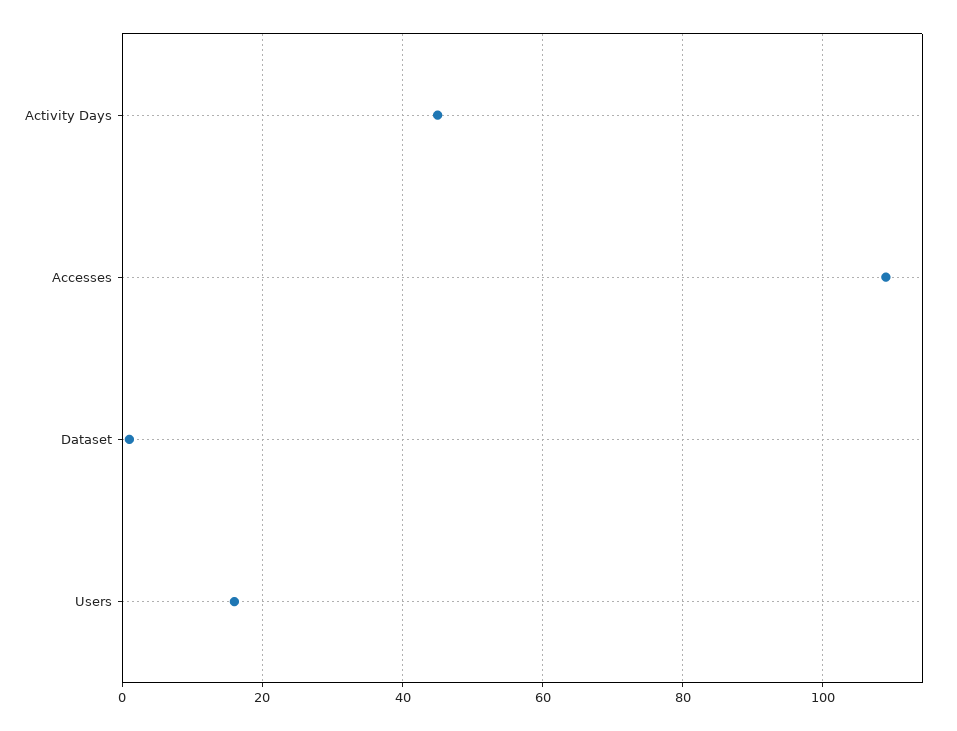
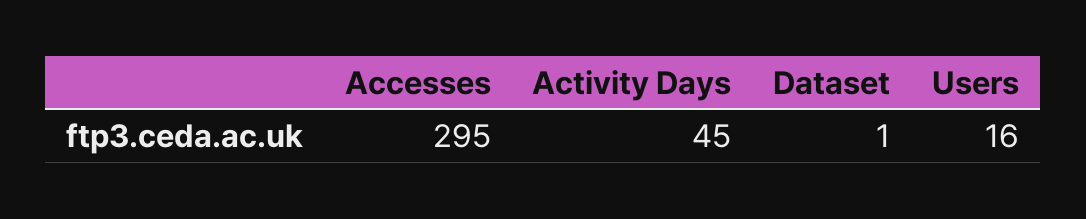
  {
    "Activity Days": 45,
-   "Accesses": 110,
+   "Accesses": 295,
    "Dataset": 1,
    "Users": 16
  }

